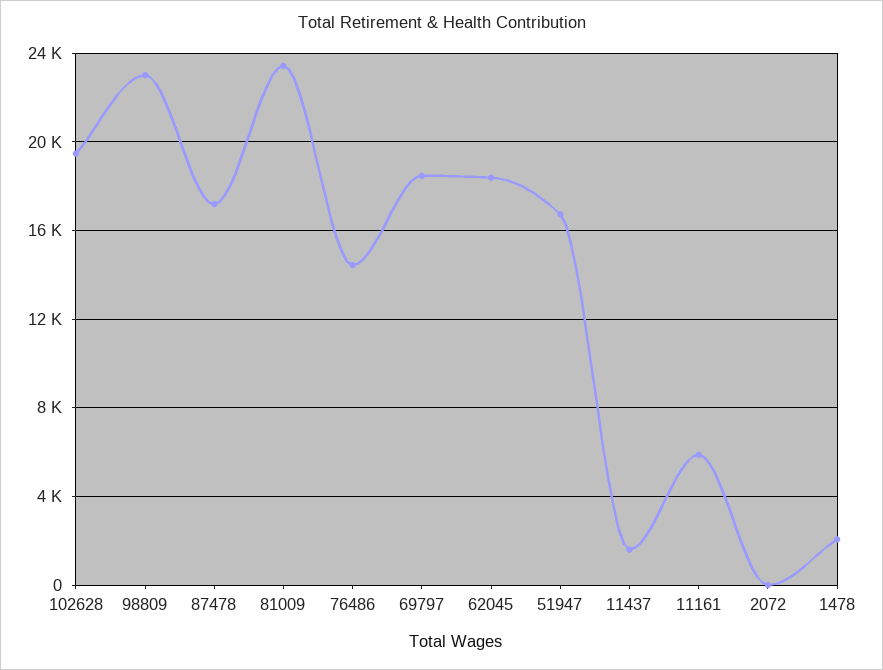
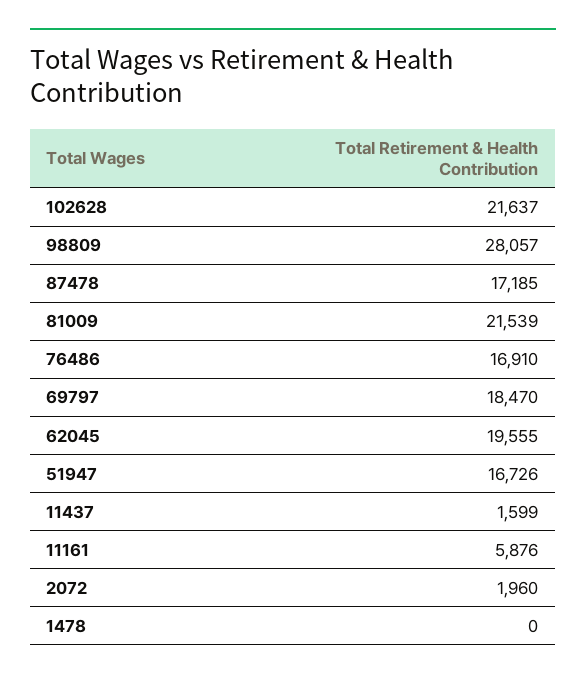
  {
-   "102628": 19500,
+   "102628": 21637,
-   "98809": 23000,
+   "98809": 28057,
    "87478": 17185,
-   "81009": 23500,
+   "81009": 21539,
-   "76486": 14500,
+   "76486": 16910,
    "69797": 18470,
-   "62045": 18500,
+   "62045": 19555,
    "51947": 16726,
    "11437": 1599,
    "11161": 5876,
-   "2072": 0,
+   "2072": 1960,
-   "1478": 2000
+   "1478": 0
  }

